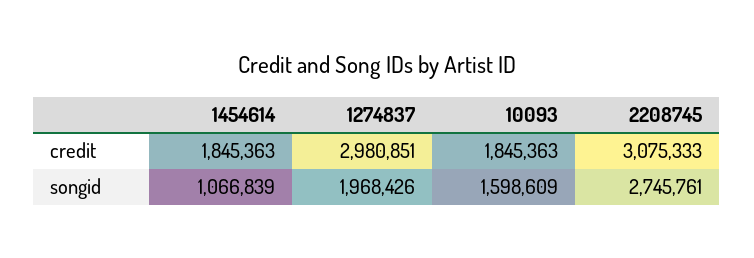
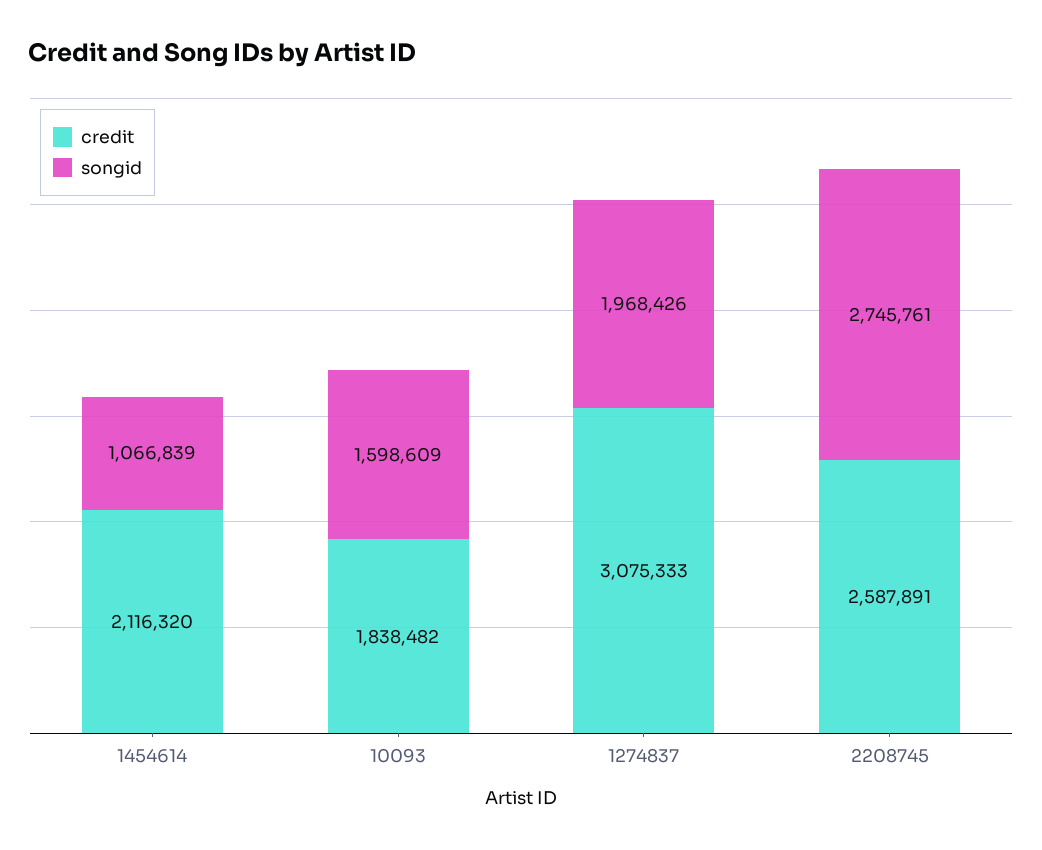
  {
    "credit": {
-     "1454614": 1845363,
+     "1454614": 2116320,
-     "1274837": 2980851,
+     "1274837": 3075333,
-     "10093": 1845363,
+     "10093": 1838482,
-     "2208745": 3075333
+     "2208745": 2587891
    },
    "songid": {
      "1454614": 1066839,
      "1274837": 1968426,
      "10093": 1598609,
      "2208745": 2745761
    }
  }

